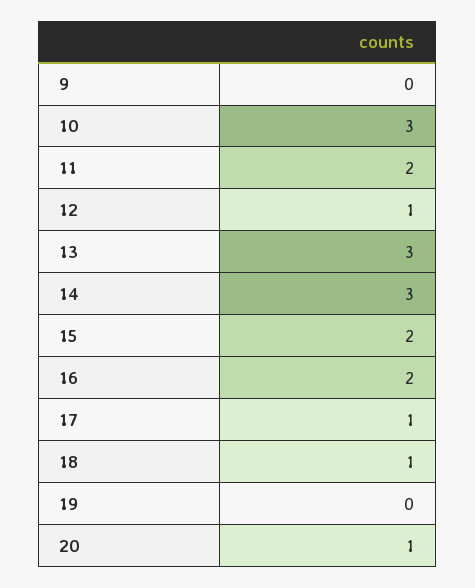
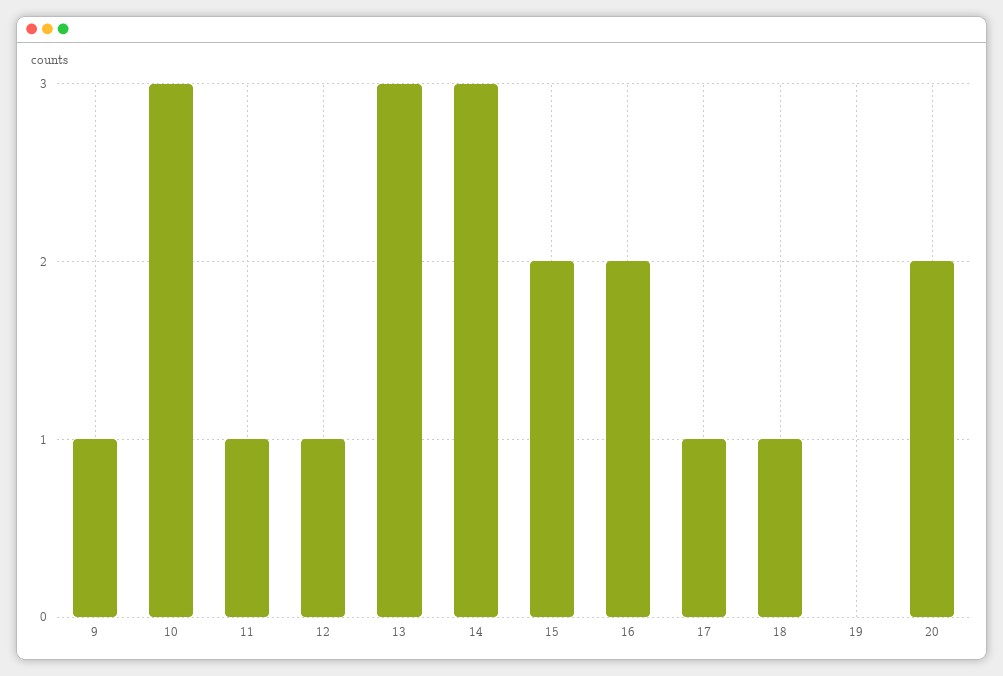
  {
-   "9": 0,
+   "9": 1,
    "10": 3,
-   "11": 2,
+   "11": 1,
    "12": 1,
    "13": 3,
    "14": 3,
    "15": 2,
    "16": 2,
    "17": 1,
    "18": 1,
    "19": 0,
-   "20": 1
+   "20": 2
  }

